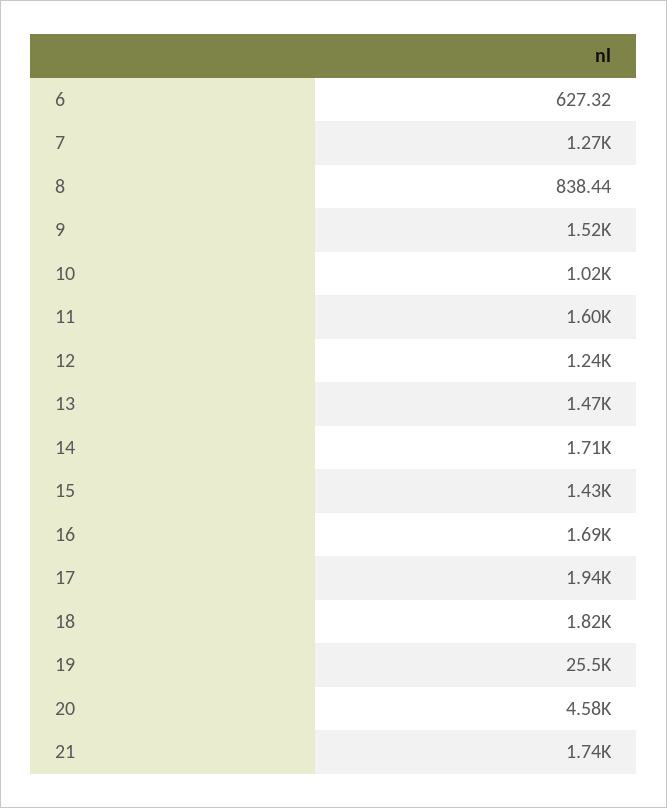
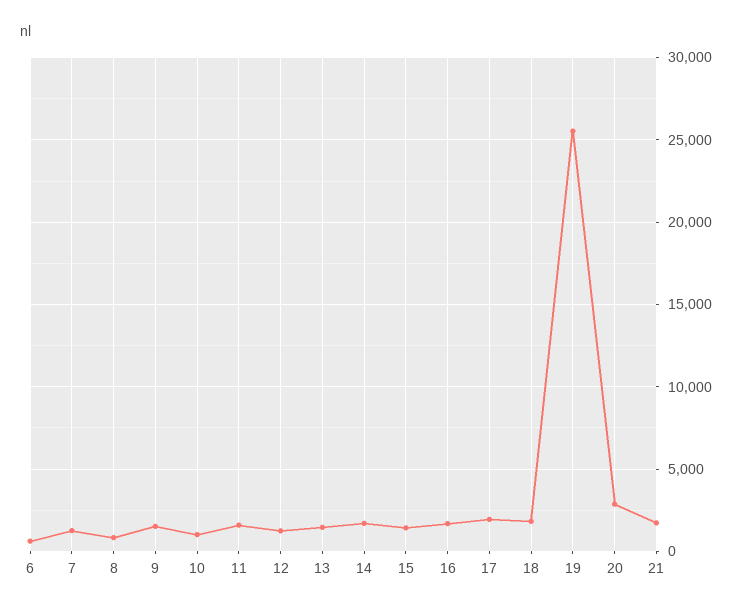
  {
    "6": 627.32,
    "7": 1270,
    "8": 838.44,
    "9": 1520,
    "10": 1020,
    "11": 1600,
    "12": 1240,
    "13": 1470,
    "14": 1710,
    "15": 1430,
    "16": 1690,
    "17": 1940,
    "18": 1820,
    "19": 25500,
-   "20": 4580,
+   "20": 3000,
    "21": 1740
  }

